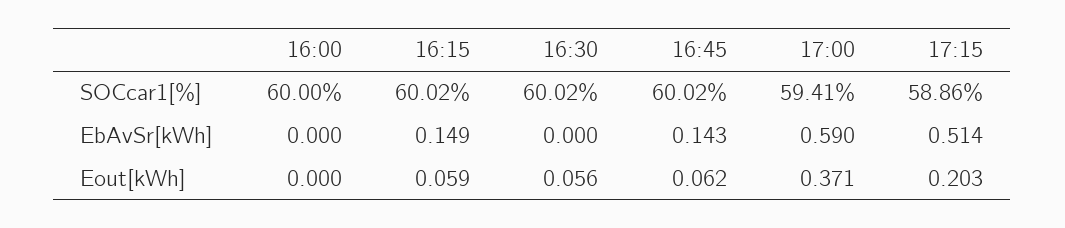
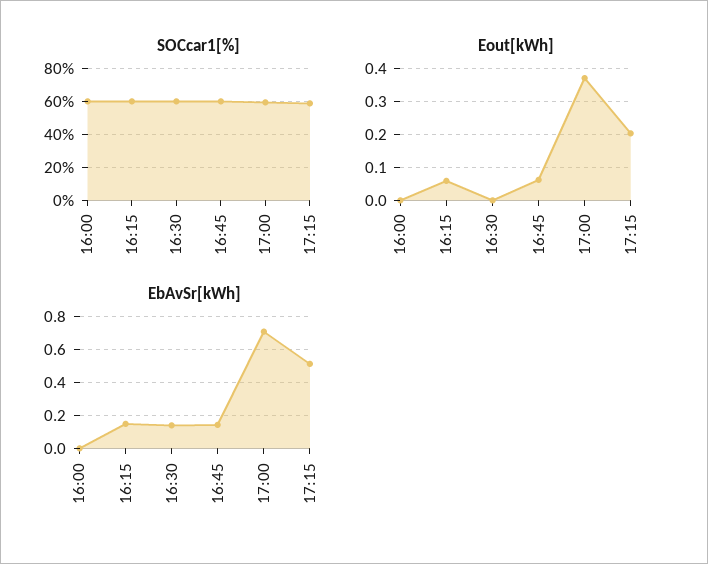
  {
    "SOCcar1[%]": {
      "16:00": 60,
      "16:15": 60.02,
      "16:30": 60.02,
      "16:45": 60.02,
      "17:00": 59.41,
      "17:15": 58.86
    },
    "EbAvSr[kWh]": {
      "16:00": 0,
      "16:15": 0.149,
-     "16:30": 0,
+     "16:30": 0.15,
      "16:45": 0.143,
-     "17:00": 0.59,
+     "17:00": 0.7,
      "17:15": 0.514
    },
    "Eout[kWh]": {
      "16:00": 0,
      "16:15": 0.059,
-     "16:30": 0.056,
+     "16:30": 0,
      "16:45": 0.062,
      "17:00": 0.371,
      "17:15": 0.203
    }
  }

